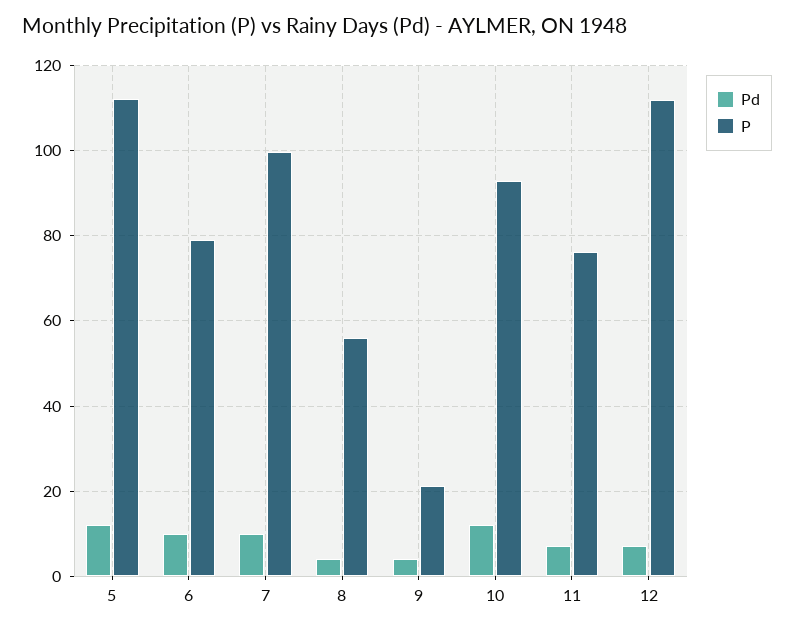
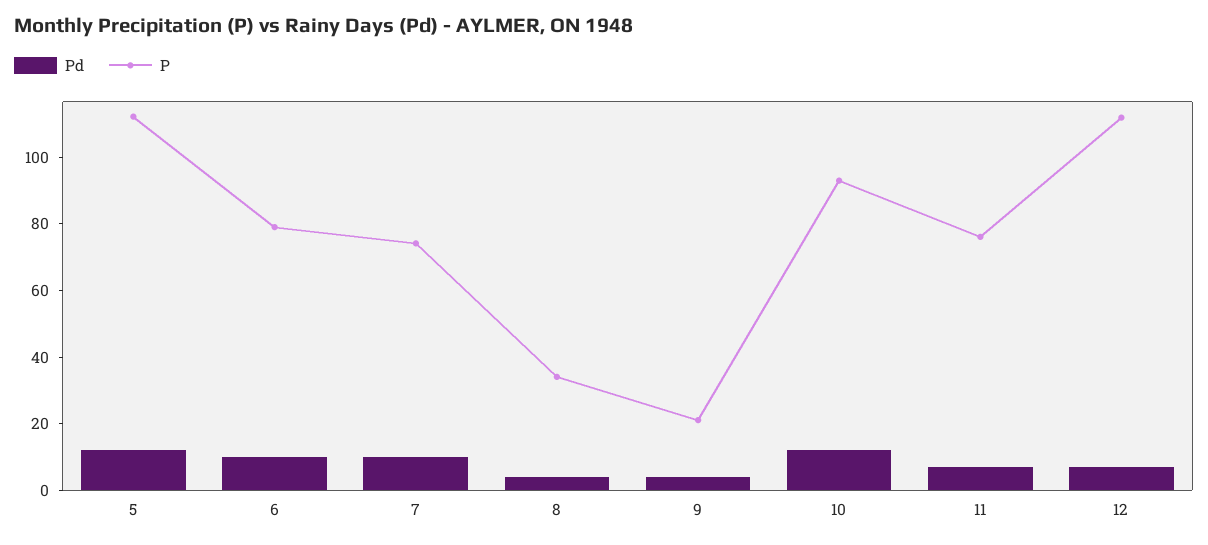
  {
    "Pd": {
      "5": 12,
      "6": 10,
      "7": 10,
      "8": 4,
      "9": 4,
      "10": 12,
      "11": 8,
      "12": 8
    },
    "P": {
      "5": 112,
      "6": 80,
-     "7": 100,
+     "7": 75,
-     "8": 56,
+     "8": 35,
      "9": 22,
      "10": 94,
      "11": 76,
      "12": 112
    }
  }

